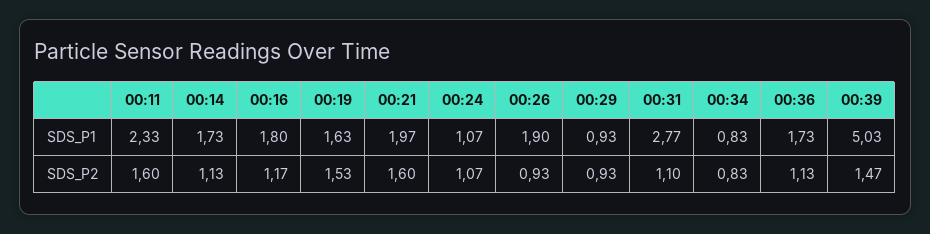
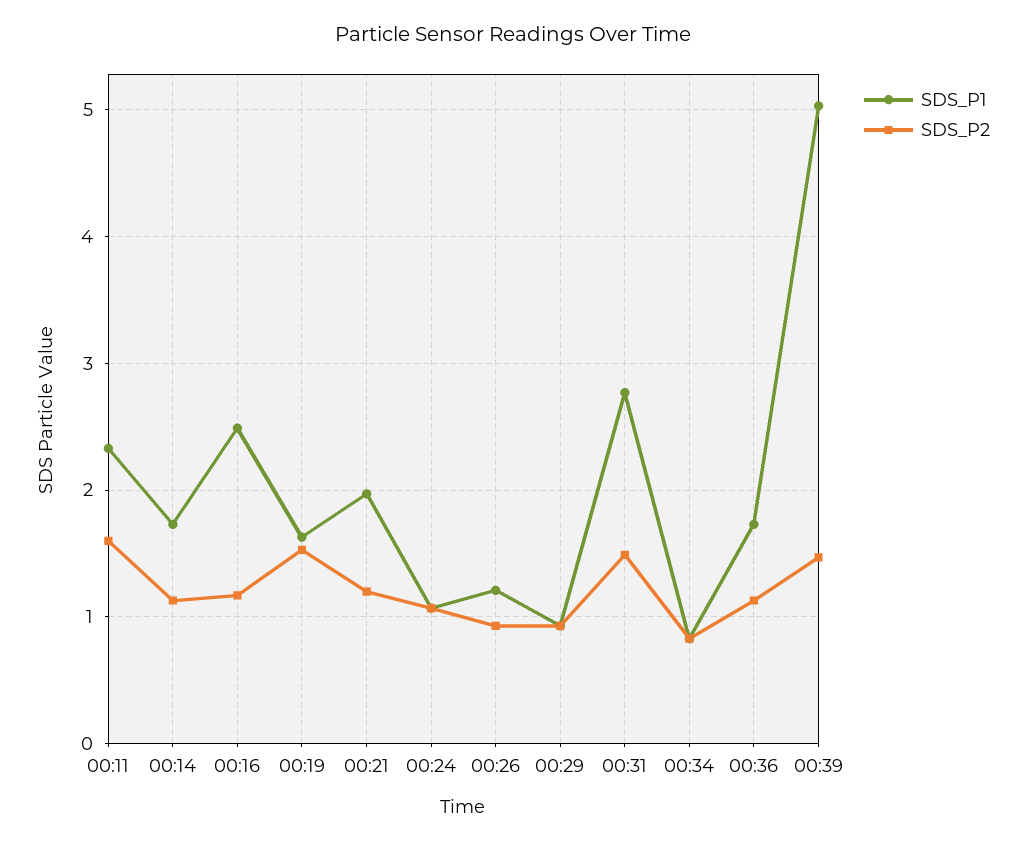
  {
    "SDS_P1": {
      "00:11": 2.33,
      "00:14": 1.73,
-     "00:16": 1.8,
+     "00:16": 2.5,
      "00:19": 1.63,
      "00:21": 1.97,
      "00:24": 1.07,
-     "00:26": 1.9,
+     "00:26": 1.2,
      "00:29": 0.93,
      "00:31": 2.77,
      "00:34": 0.83,
      "00:36": 1.73,
      "00:39": 5.03
    },
    "SDS_P2": {
      "00:11": 1.6,
      "00:14": 1.13,
      "00:16": 1.17,
      "00:19": 1.53,
-     "00:21": 1.6,
+     "00:21": 1.2,
      "00:24": 1.07,
      "00:26": 0.93,
      "00:29": 0.93,
-     "00:31": 1.1,
+     "00:31": 1.5,
      "00:34": 0.83,
      "00:36": 1.13,
      "00:39": 1.47
    }
  }

